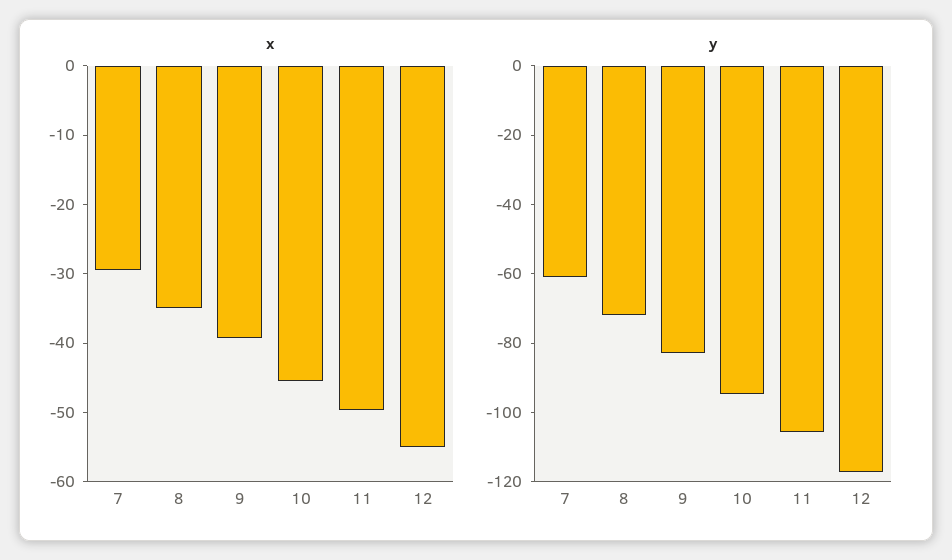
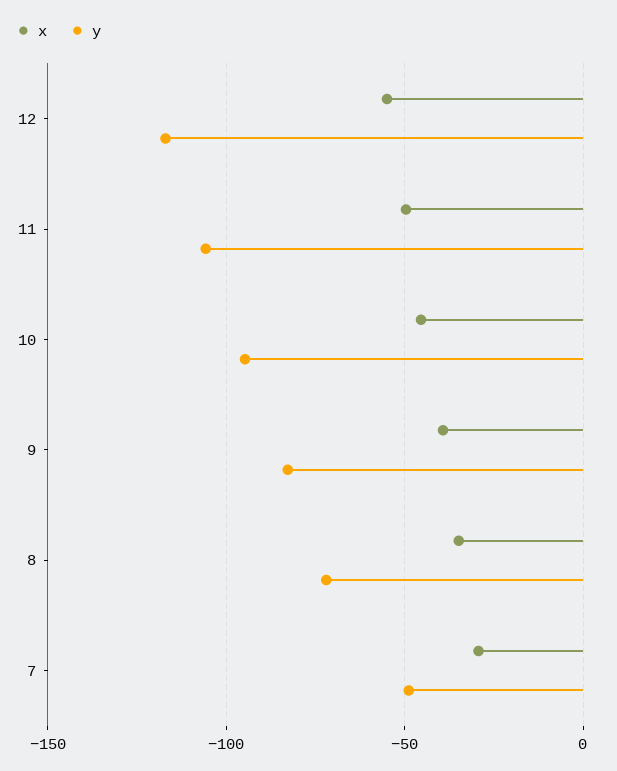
  {
    "x": {
      "7": -30,
      "8": -34,
      "9": -40,
      "10": -46,
      "11": -50,
      "12": -56
    },
    "y": {
-     "7": -60,
+     "7": -50,
      "8": -70,
      "9": -85,
      "10": -95,
      "11": -105,
      "12": -115
    }
  }

